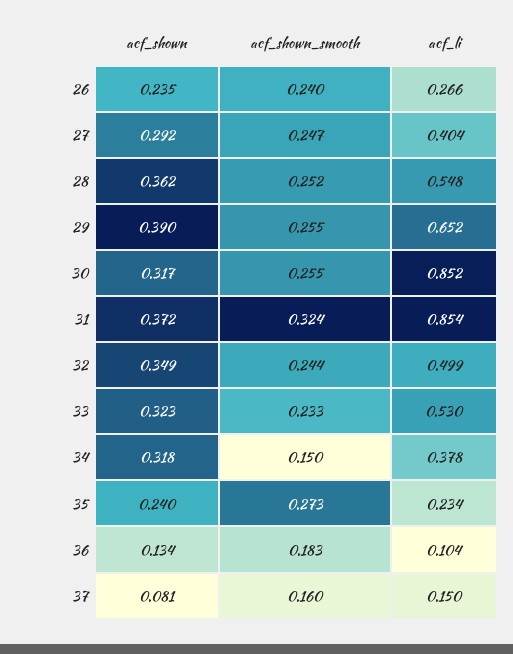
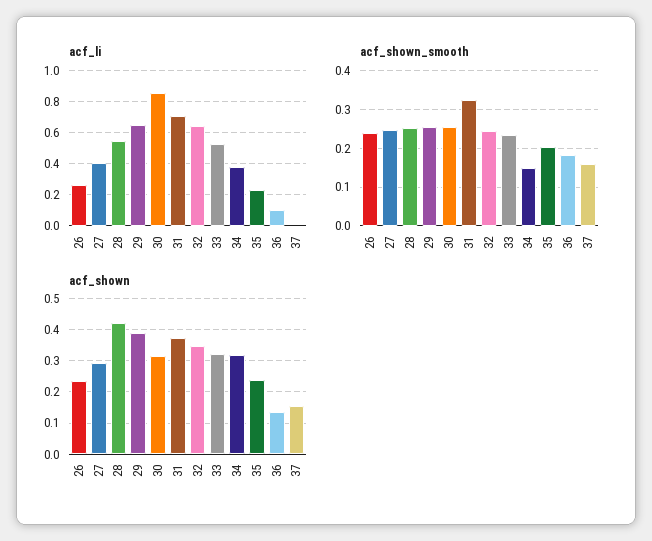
  {
    "acf_shown": {
      "26": 0.235,
      "27": 0.292,
-     "28": 0.362,
+     "28": 0.42,
      "29": 0.39,
      "30": 0.317,
      "31": 0.372,
      "32": 0.349,
      "33": 0.323,
      "34": 0.318,
      "35": 0.24,
      "36": 0.134,
-     "37": 0.081
+     "37": 0.16
    },
    "acf_shown_smooth": {
      "26": 0.24,
      "27": 0.247,
      "28": 0.252,
      "29": 0.255,
      "30": 0.255,
      "31": 0.324,
      "32": 0.244,
      "33": 0.233,
      "34": 0.15,
-     "35": 0.273,
+     "35": 0.2,
      "36": 0.183,
      "37": 0.16
    },
    "acf_li": {
      "26": 0.266,
      "27": 0.404,
      "28": 0.548,
      "29": 0.652,
      "30": 0.852,
-     "31": 0.854,
+     "31": 0.7,
-     "32": 0.499,
+     "32": 0.65,
      "33": 0.53,
      "34": 0.378,
      "35": 0.234,
      "36": 0.104,
-     "37": 0.15
+     "37": 0
    }
  }

